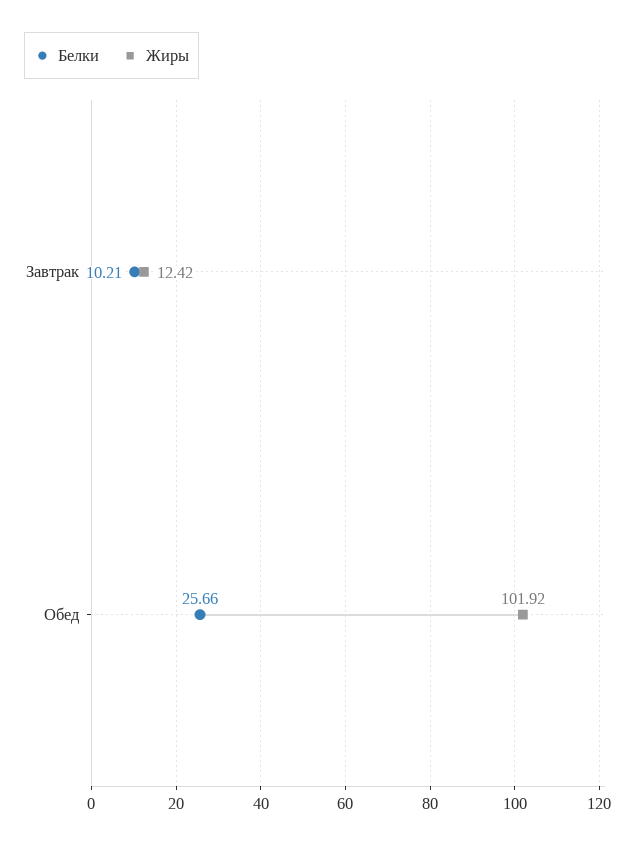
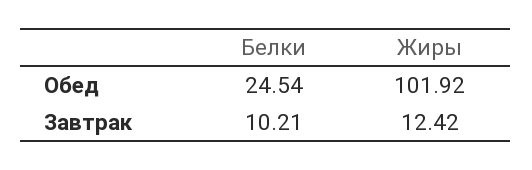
  {
    "Белки": {
      "Завтрак": 10.21,
-     "Обед": 25.66
+     "Обед": 24.54
    },
    "Жиры": {
      "Завтрак": 12.42,
      "Обед": 101.92
    }
  }

